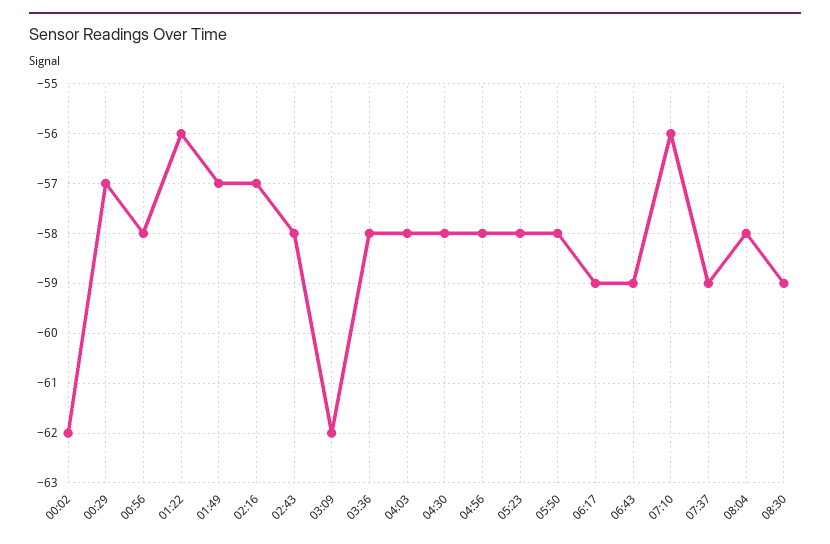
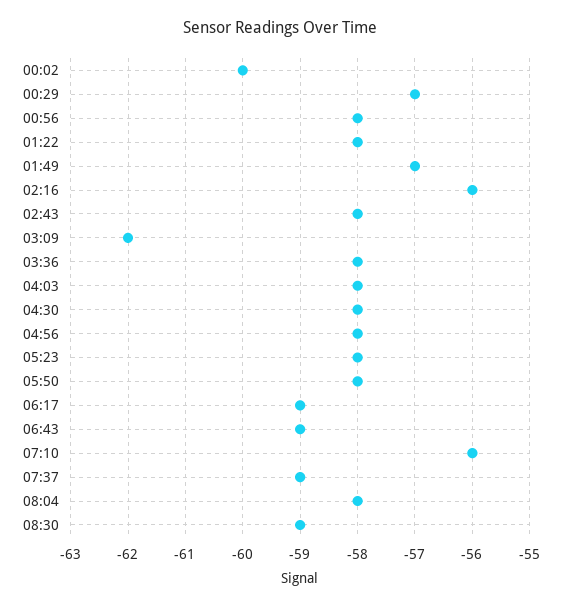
  {
-   "00:02": -62,
+   "00:02": -60,
    "00:29": -57,
    "00:56": -58,
-   "01:22": -56,
+   "01:22": -58,
    "01:49": -57,
-   "02:16": -57,
+   "02:16": -56,
    "02:43": -58,
    "03:09": -62,
    "03:36": -58,
    "04:03": -58,
    "04:30": -58,
    "04:56": -58,
    "05:23": -58,
    "05:50": -58,
    "06:17": -59,
    "06:43": -59,
    "07:10": -56,
    "07:37": -59,
    "08:04": -58,
    "08:30": -59
  }

